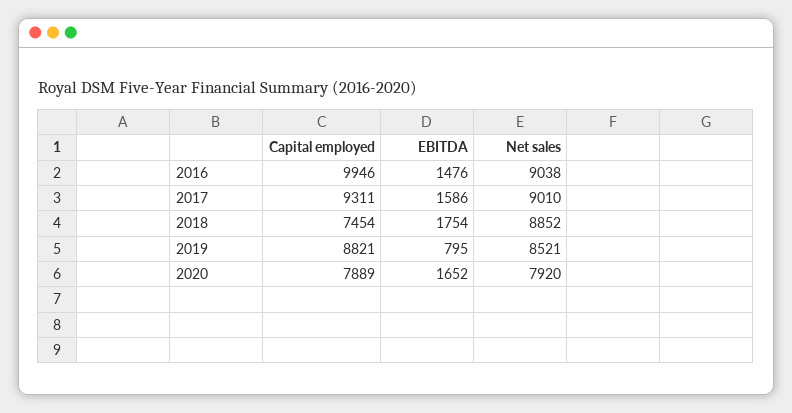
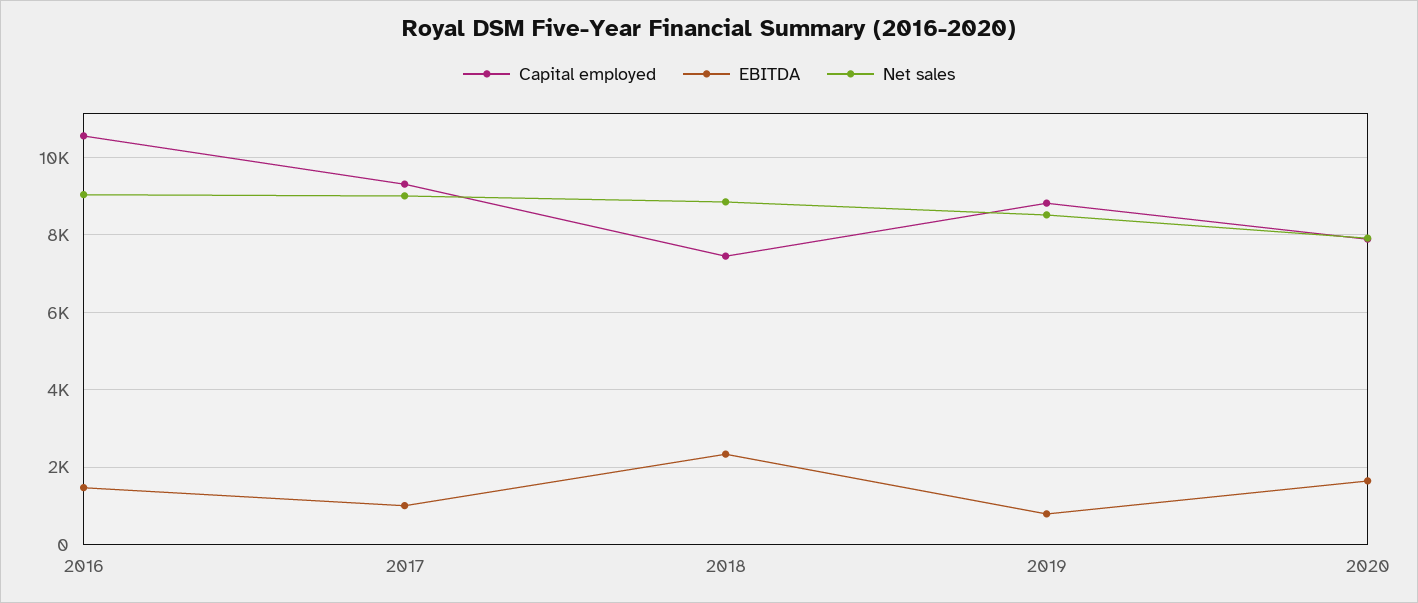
  {
    "Capital employed": {
-     "2016": 9946,
+     "2016": 10600,
      "2017": 9311,
      "2018": 7454,
      "2019": 8821,
      "2020": 7889
    },
    "EBITDA": {
      "2016": 1476,
-     "2017": 1586,
+     "2017": 1000,
-     "2018": 1754,
+     "2018": 2400,
      "2019": 795,
      "2020": 1652
    },
    "Net sales": {
      "2016": 9038,
      "2017": 9010,
      "2018": 8852,
      "2019": 8521,
      "2020": 7920
    }
  }

